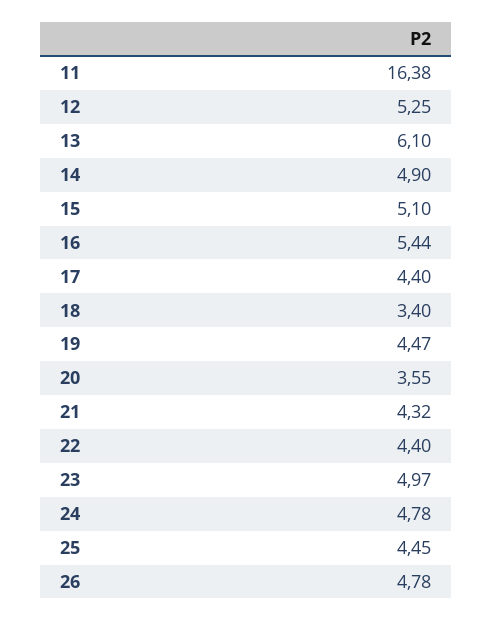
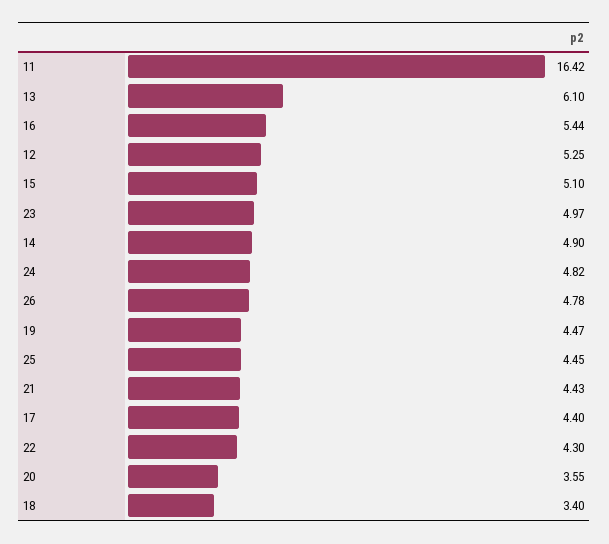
  {
-   "11": 16.38,
+   "11": 16.42,
    "12": 5.25,
    "13": 6.1,
    "14": 4.9,
    "15": 5.1,
    "16": 5.44,
    "17": 4.4,
    "18": 3.4,
    "19": 4.47,
    "20": 3.55,
-   "21": 4.32,
+   "21": 4.43,
-   "22": 4.4,
+   "22": 4.3,
    "23": 4.97,
-   "24": 4.78,
+   "24": 4.82,
    "25": 4.45,
    "26": 4.78
  }

